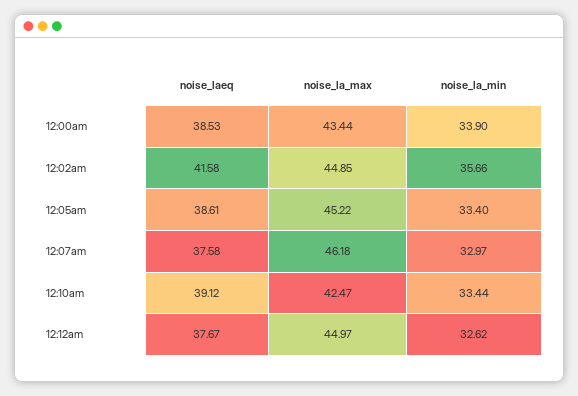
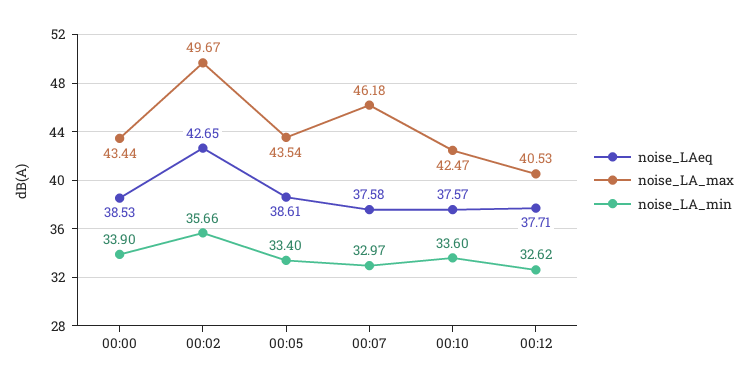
  {
    "noise_laeq": {
      "12:00am": 38.53,
-     "12:02am": 41.58,
+     "12:02am": 42.65,
      "12:05am": 38.61,
      "12:07am": 37.58,
-     "12:10am": 39.12,
+     "12:10am": 37.57,
-     "12:12am": 37.67
+     "12:12am": 37.71
    },
    "noise_la_max": {
      "12:00am": 43.44,
-     "12:02am": 44.85,
+     "12:02am": 49.67,
-     "12:05am": 45.22,
+     "12:05am": 43.54,
      "12:07am": 46.18,
      "12:10am": 42.47,
-     "12:12am": 44.97
+     "12:12am": 40.53
    },
    "noise_la_min": {
      "12:00am": 33.9,
      "12:02am": 35.66,
      "12:05am": 33.4,
      "12:07am": 32.97,
-     "12:10am": 33.44,
+     "12:10am": 33.6,
      "12:12am": 32.62
    }
  }

